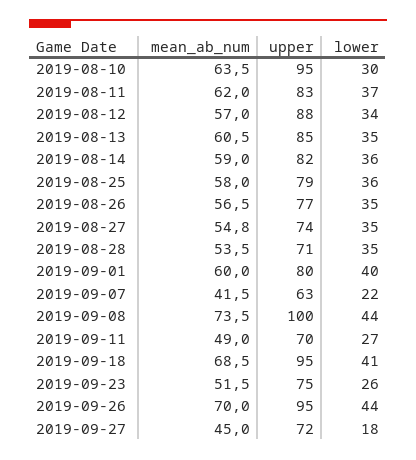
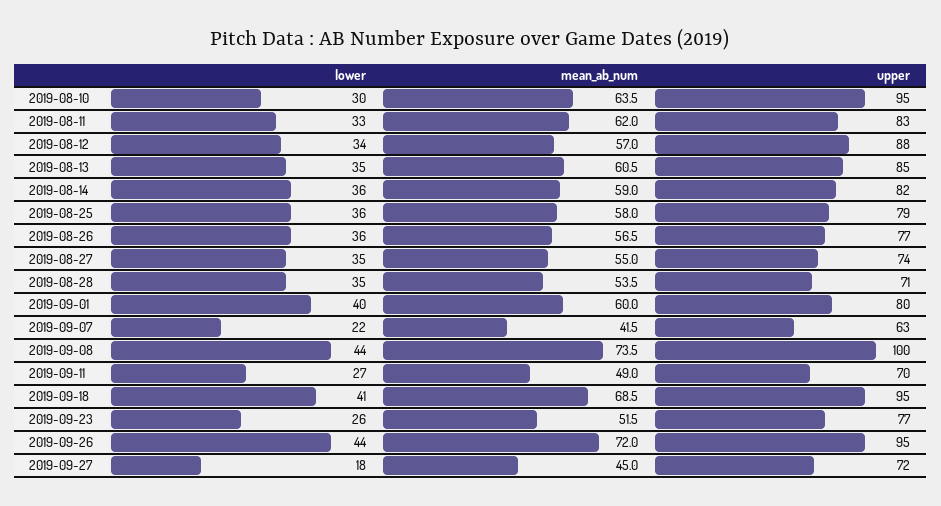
  {
    "mean_ab_num": {
      "2019-08-10": 63.5,
      "2019-08-11": 62,
      "2019-08-12": 57,
      "2019-08-13": 60.5,
      "2019-08-14": 59,
      "2019-08-25": 58,
      "2019-08-26": 56.5,
-     "2019-08-27": 54.8,
+     "2019-08-27": 55,
      "2019-08-28": 53.5,
      "2019-09-01": 60,
      "2019-09-07": 41.5,
      "2019-09-08": 73.5,
      "2019-09-11": 49,
      "2019-09-18": 68.5,
      "2019-09-23": 51.5,
-     "2019-09-26": 70,
+     "2019-09-26": 72,
      "2019-09-27": 45
    },
    "upper": {
      "2019-08-10": 95,
      "2019-08-11": 83,
      "2019-08-12": 88,
      "2019-08-13": 85,
      "2019-08-14": 82,
      "2019-08-25": 79,
      "2019-08-26": 77,
      "2019-08-27": 74,
      "2019-08-28": 71,
      "2019-09-01": 80,
      "2019-09-07": 63,
      "2019-09-08": 100,
      "2019-09-11": 70,
      "2019-09-18": 95,
-     "2019-09-23": 75,
+     "2019-09-23": 77,
      "2019-09-26": 95,
      "2019-09-27": 72
    },
    "lower": {
      "2019-08-10": 30,
-     "2019-08-11": 37,
+     "2019-08-11": 33,
      "2019-08-12": 34,
      "2019-08-13": 35,
      "2019-08-14": 36,
      "2019-08-25": 36,
-     "2019-08-26": 35,
+     "2019-08-26": 36,
      "2019-08-27": 35,
      "2019-08-28": 35,
      "2019-09-01": 40,
      "2019-09-07": 22,
      "2019-09-08": 44,
      "2019-09-11": 27,
      "2019-09-18": 41,
      "2019-09-23": 26,
      "2019-09-26": 44,
      "2019-09-27": 18
    }
  }

